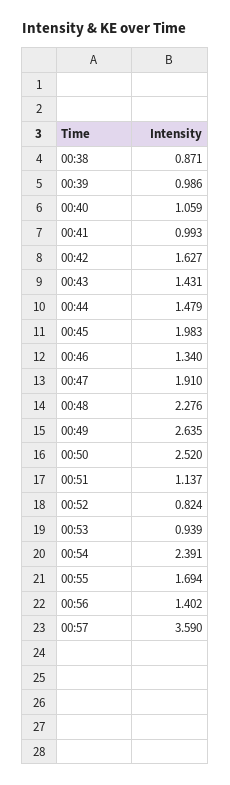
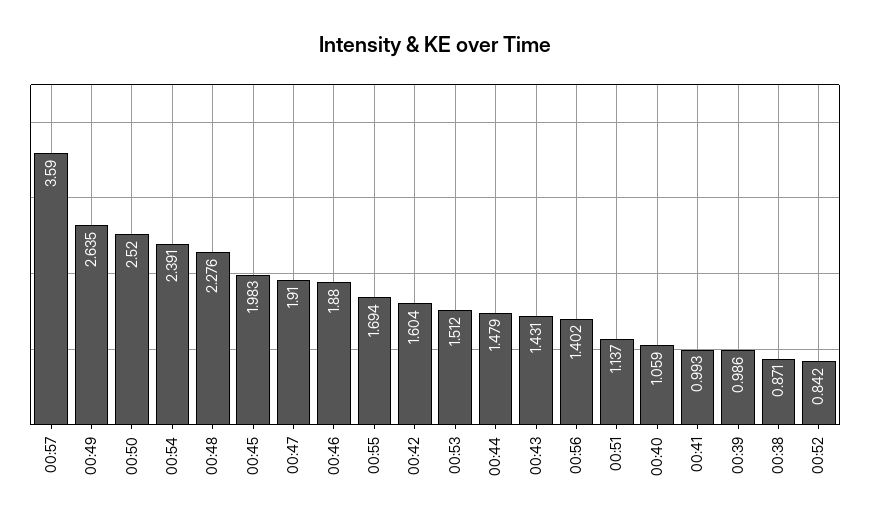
  {
    "00:38": 0.871,
    "00:39": 0.986,
    "00:40": 1.059,
    "00:41": 0.993,
-   "00:42": 1.627,
+   "00:42": 1.604,
    "00:43": 1.431,
    "00:44": 1.479,
    "00:45": 1.983,
-   "00:46": 1.34,
+   "00:46": 1.88,
    "00:47": 1.91,
    "00:48": 2.276,
    "00:49": 2.635,
    "00:50": 2.52,
    "00:51": 1.137,
-   "00:52": 0.824,
+   "00:52": 0.842,
-   "00:53": 0.939,
+   "00:53": 1.512,
    "00:54": 2.391,
    "00:55": 1.694,
    "00:56": 1.402,
    "00:57": 3.59
  }

